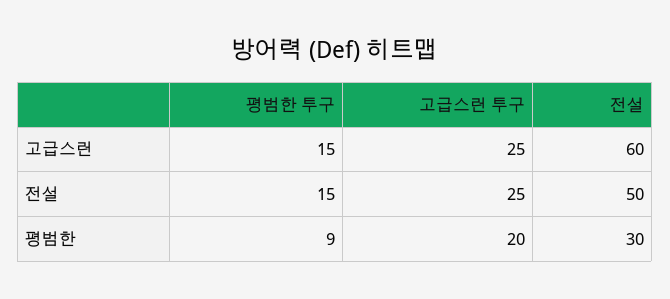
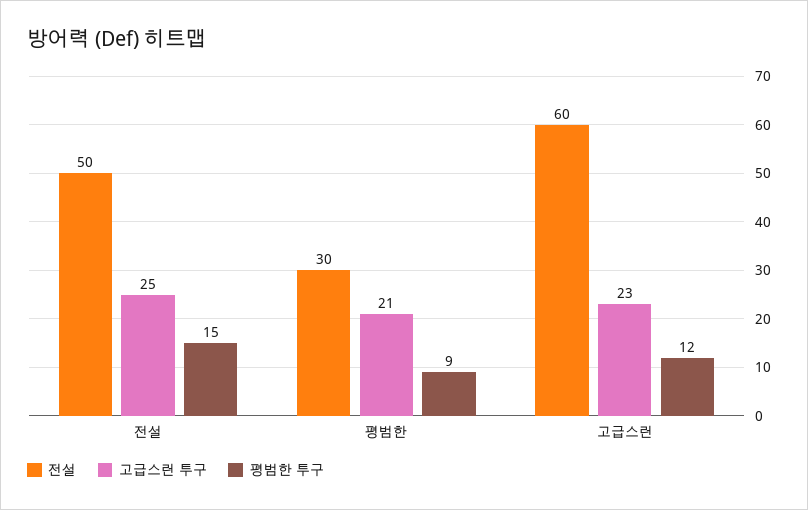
  {
    "평범한 투구": {
-     "고급스런": 15,
+     "고급스런": 12,
      "전설": 15,
      "평범한": 9
    },
    "고급스런 투구": {
-     "고급스런": 25,
+     "고급스런": 23,
      "전설": 25,
-     "평범한": 20
+     "평범한": 21
    },
    "전설": {
      "고급스런": 60,
      "전설": 50,
      "평범한": 30
    }
  }

